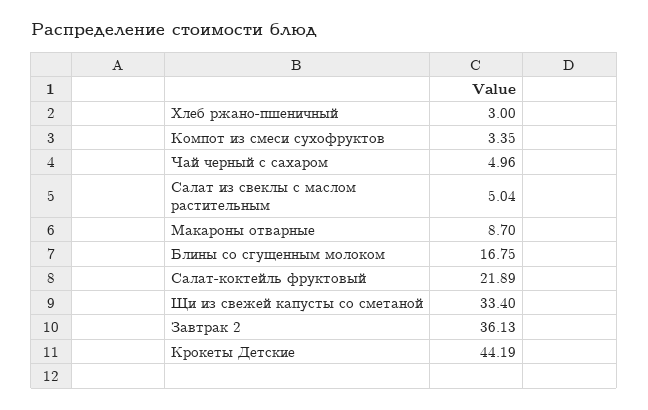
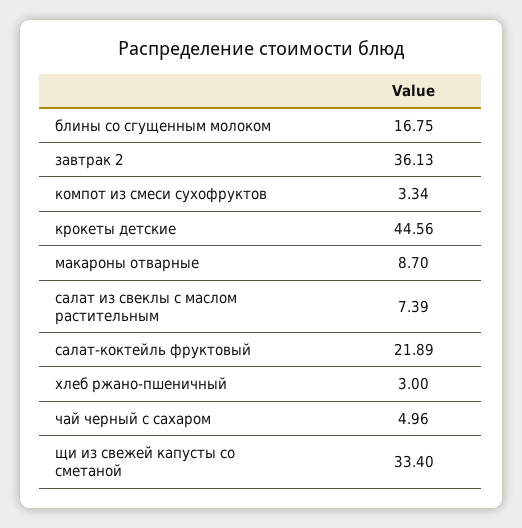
  {
    "Хлеб ржано-пшеничный": 3,
-   "Компот из смеси сухофруктов": 3.35,
+   "Компот из смеси сухофруктов": 3.34,
    "Чай черный с сахаром": 4.96,
-   "Салат из свеклы с маслом растительным": 5.04,
+   "Салат из свеклы с маслом растительным": 7.39,
    "Макароны отварные": 8.7,
    "Блины со сгущенным молоком": 16.75,
    "Салат-коктейль фруктовый": 21.89,
    "Щи из свежей капусты со сметаной": 33.4,
    "Завтрак 2": 36.13,
-   "Крокеты Детские": 44.19
+   "Крокеты Детские": 44.56
  }

